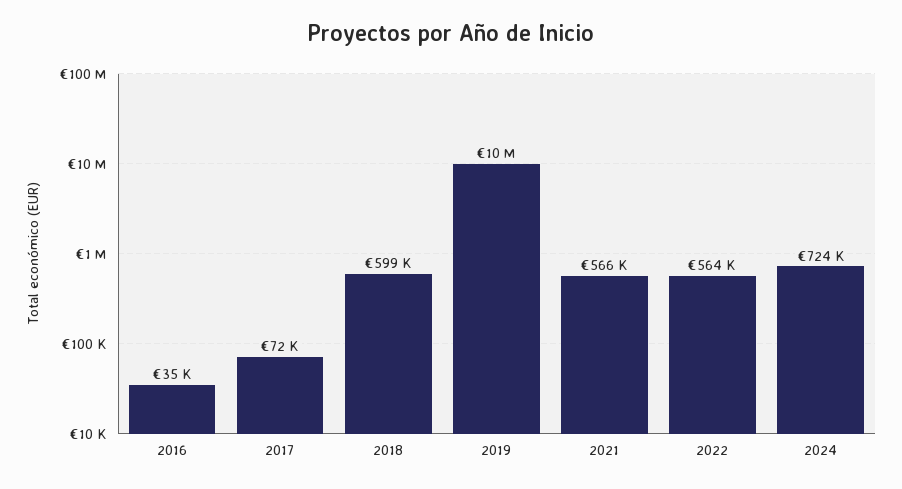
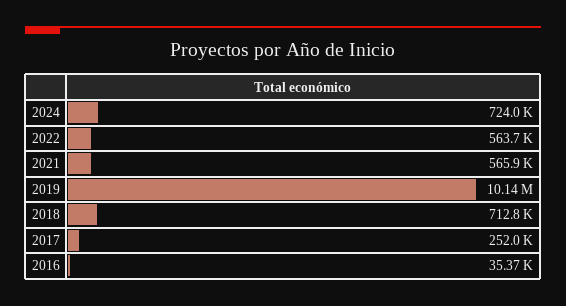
  {
    "2016": 35370,
-   "2017": 72000,
+   "2017": 252000,
-   "2018": 599000,
+   "2018": 712800,
    "2019": 10140000,
    "2021": 565900,
    "2022": 563700,
    "2024": 724000
  }

